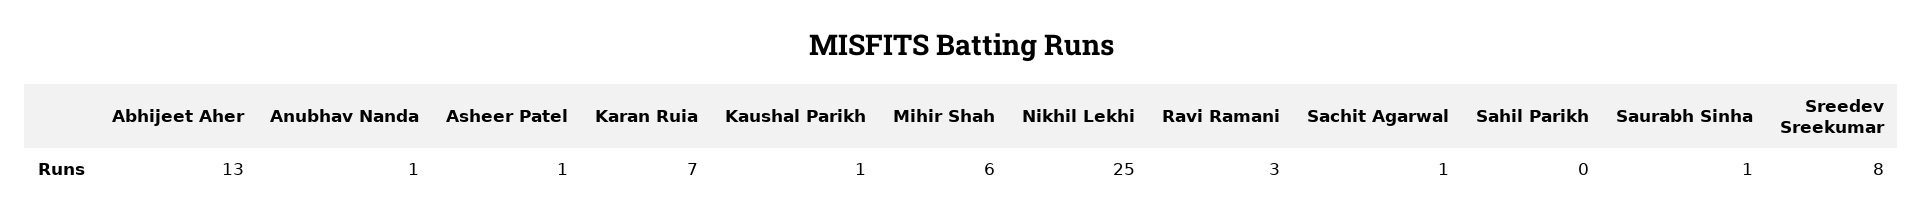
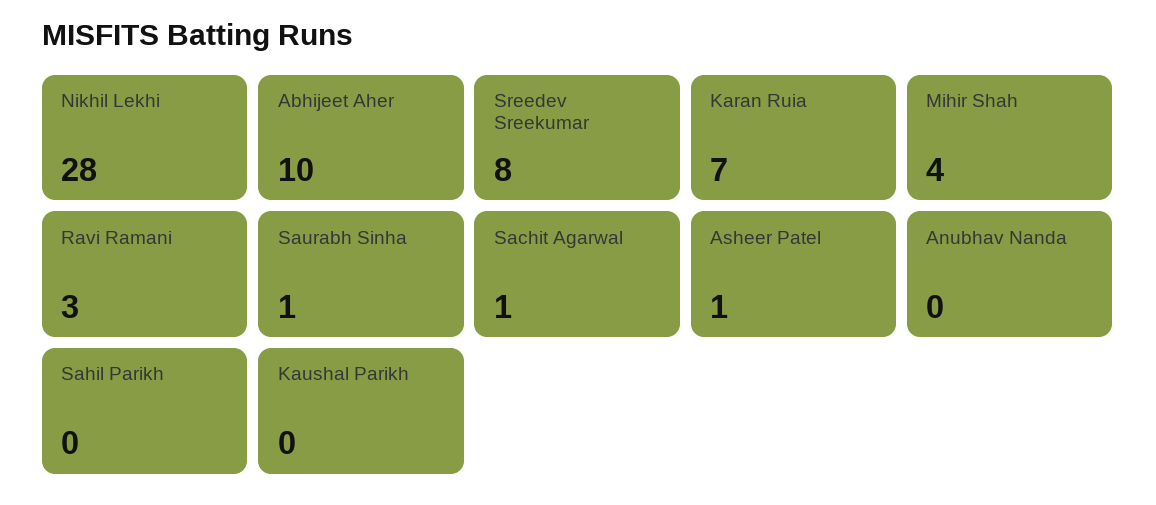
  {
-   "Abhijeet Aher": 13,
+   "Abhijeet Aher": 10,
-   "Anubhav Nanda": 1,
+   "Anubhav Nanda": 0,
    "Asheer Patel": 1,
    "Karan Ruia": 7,
-   "Kaushal Parikh": 1,
+   "Kaushal Parikh": 0,
-   "Mihir Shah": 6,
+   "Mihir Shah": 4,
-   "Nikhil Lekhi": 25,
+   "Nikhil Lekhi": 28,
    "Ravi Ramani": 3,
    "Sachit Agarwal": 1,
    "Sahil Parikh": 0,
    "Saurabh Sinha": 1,
    "Sreedev Sreekumar": 8
  }

